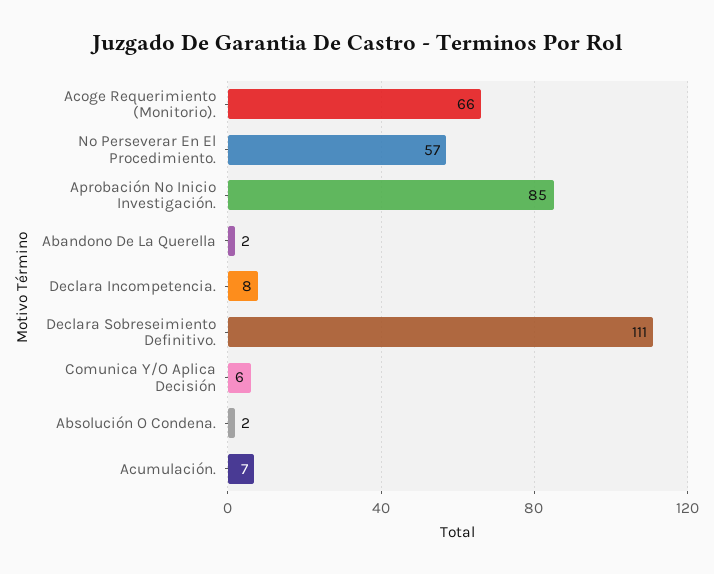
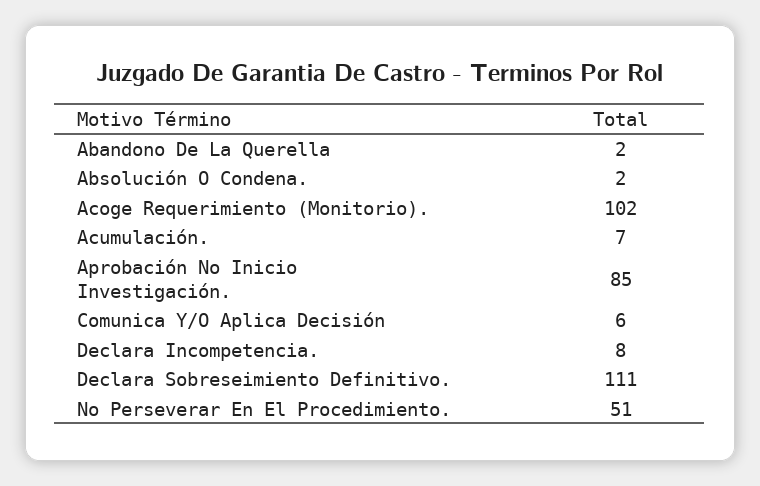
  {
-   "Acoge Requerimiento (Monitorio).": 66,
+   "Acoge Requerimiento (Monitorio).": 102,
-   "No Perseverar En El Procedimiento.": 57,
+   "No Perseverar En El Procedimiento.": 51,
    "Aprobación No Inicio Investigación.": 85,
    "Abandono De La Querella": 2,
    "Declara Incompetencia.": 8,
    "Declara Sobreseimiento Definitivo.": 111,
    "Comunica Y/O Aplica Decisión": 6,
    "Absolución O Condena.": 2,
    "Acumulación.": 7
  }

